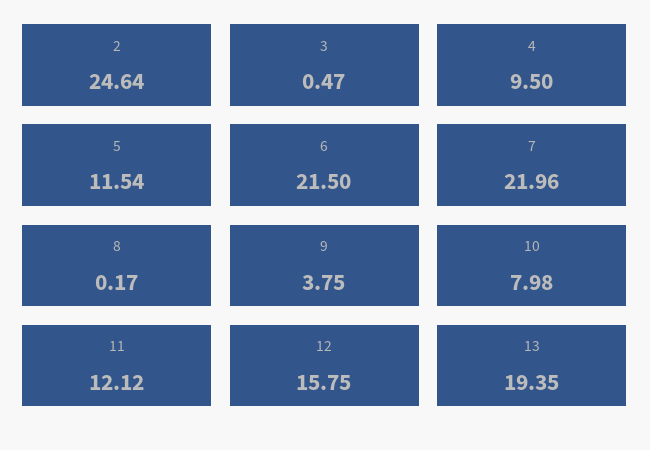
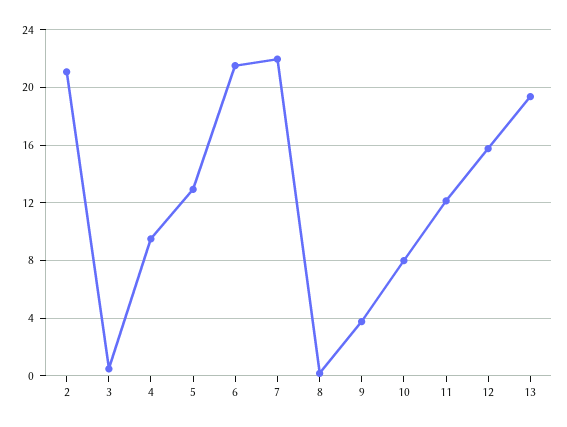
  {
-   "2": 24.64,
+   "2": 21,
    "3": 0.47,
    "4": 9.5,
-   "5": 11.54,
+   "5": 13,
    "6": 21.5,
    "7": 21.96,
    "8": 0.17,
    "9": 3.75,
    "10": 7.98,
    "11": 12.12,
    "12": 15.75,
    "13": 19.35
  }

